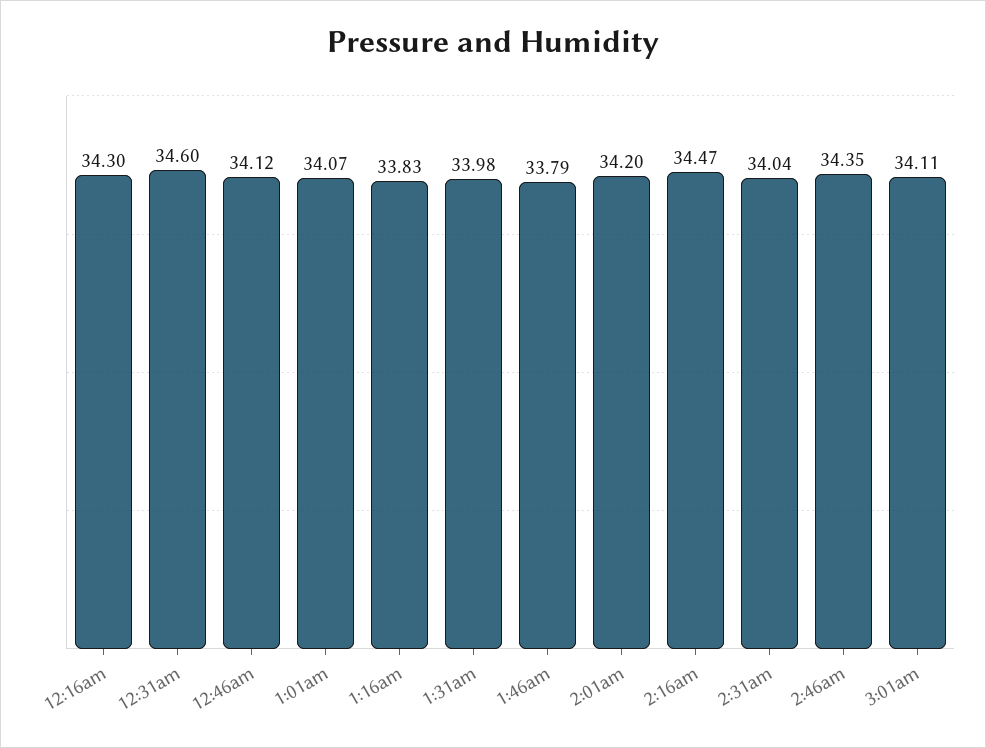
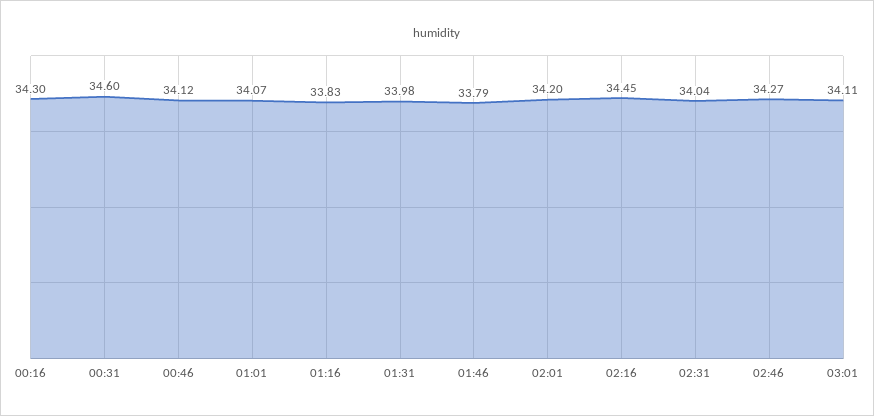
  {
    "12:16am": 34.3,
    "12:31am": 34.6,
    "12:46am": 34.12,
    "1:01am": 34.07,
    "1:16am": 33.83,
    "1:31am": 33.98,
    "1:46am": 33.79,
    "2:01am": 34.2,
-   "2:16am": 34.47,
+   "2:16am": 34.45,
    "2:31am": 34.04,
-   "2:46am": 34.35,
+   "2:46am": 34.27,
    "3:01am": 34.11
  }

